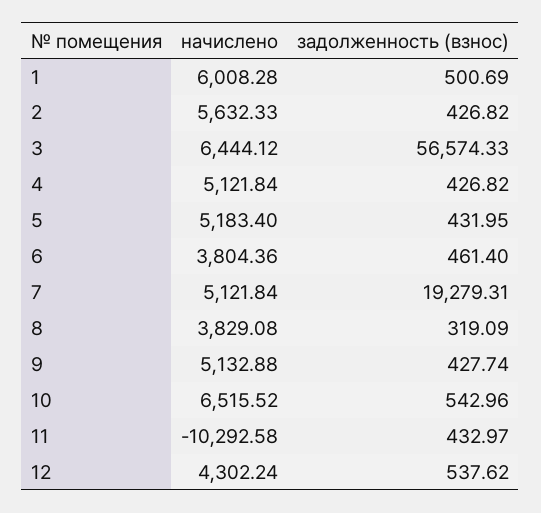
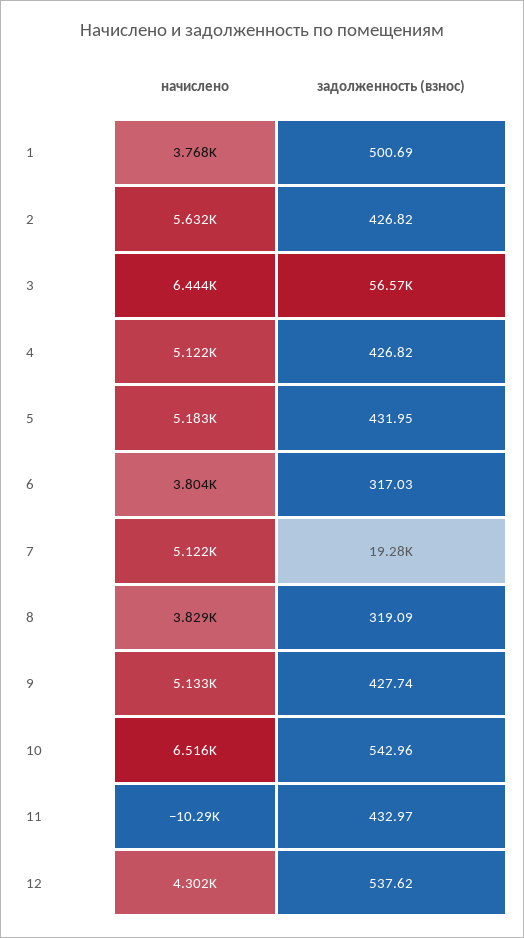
  {
    "начислено": {
-     "1": 6008.28,
+     "1": 3768,
      "2": 5632.33,
      "3": 6444.12,
      "4": 5121.84,
      "5": 5183.4,
      "6": 3804.36,
      "7": 5121.84,
      "8": 3829.08,
      "9": 5132.88,
      "10": 6515.52,
      "11": -10292.58,
      "12": 4302.24
    },
    "задолженность (взнос)": {
      "1": 500.69,
      "2": 426.82,
      "3": 56574.33,
      "4": 426.82,
      "5": 431.95,
-     "6": 461.4,
+     "6": 317.03,
      "7": 19279.31,
      "8": 319.09,
      "9": 427.74,
      "10": 542.96,
      "11": 432.97,
      "12": 537.62
    }
  }

